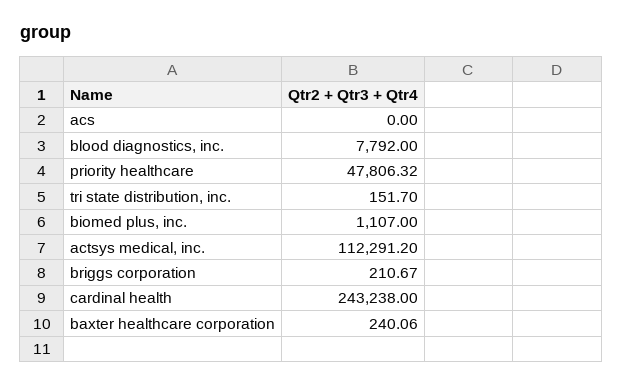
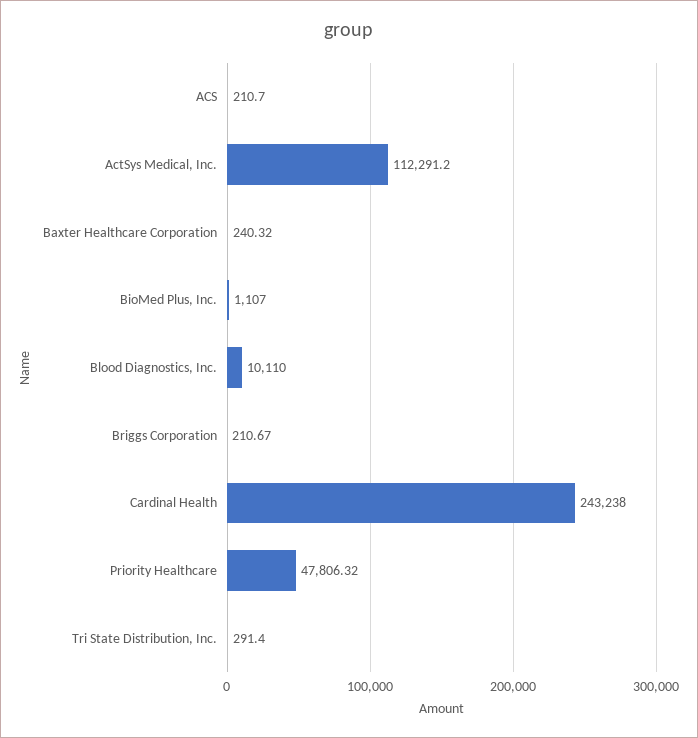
  {
-   "acs": 0,
+   "acs": 210.7,
-   "blood diagnostics, inc.": 7792,
+   "blood diagnostics, inc.": 10110,
    "priority healthcare": 47806.32,
-   "tri state distribution, inc.": 151.7,
+   "tri state distribution, inc.": 291.4,
    "biomed plus, inc.": 1107,
    "actsys medical, inc.": 112291.2,
    "briggs corporation": 210.67,
    "cardinal health": 243238,
-   "baxter healthcare corporation": 240.06
+   "baxter healthcare corporation": 240.32
  }

